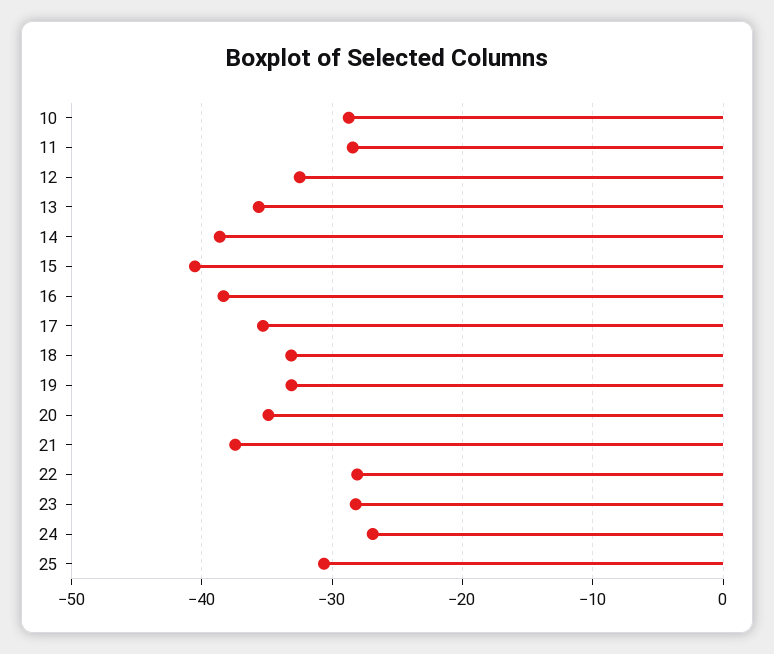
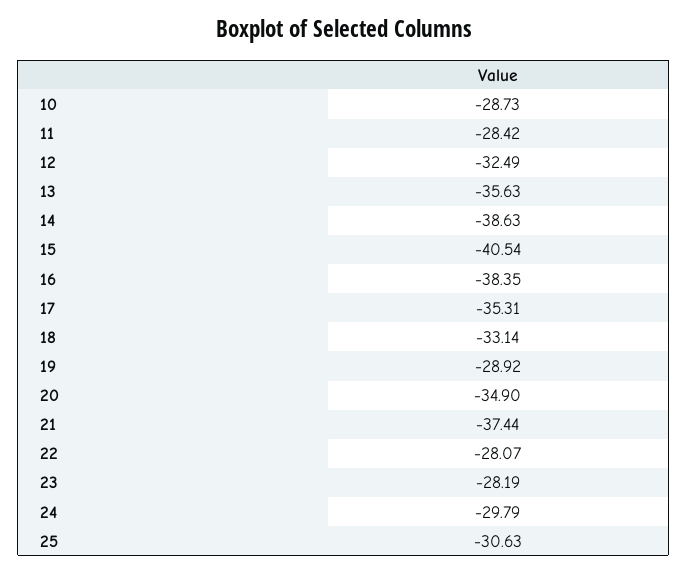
  {
    "10": -28.73,
    "11": -28.42,
    "12": -32.49,
    "13": -35.63,
    "14": -38.63,
    "15": -40.54,
    "16": -38.35,
    "17": -35.31,
    "18": -33.14,
-   "19": -33,
+   "19": -28.92,
    "20": -34.9,
    "21": -37.44,
    "22": -28.07,
    "23": -28.19,
-   "24": -27,
+   "24": -29.79,
    "25": -30.63
  }

